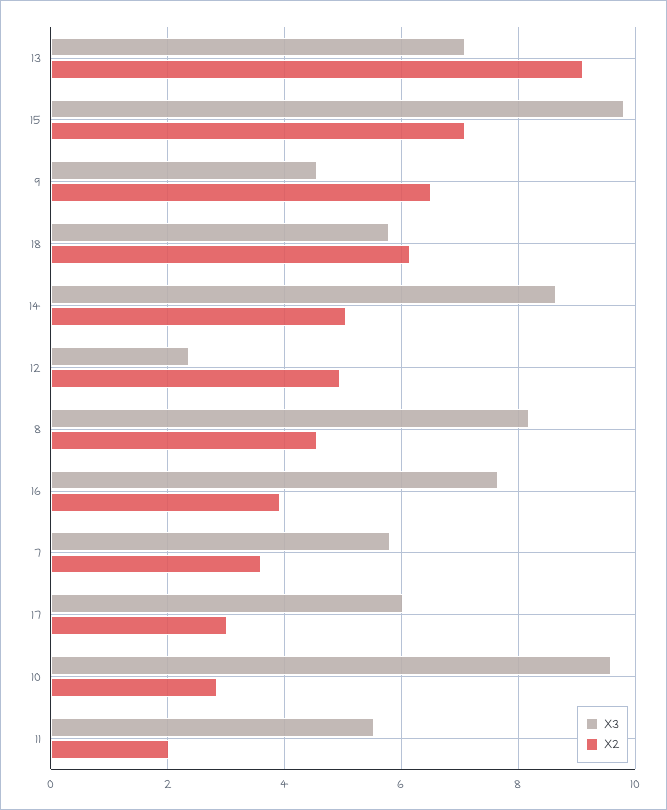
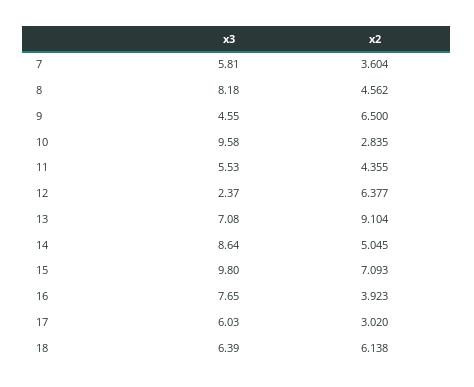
  {
    "X3": {
      "13": 7.08,
      "15": 9.8,
      "9": 4.55,
-     "18": 5.8,
+     "18": 6.39,
      "14": 8.64,
      "12": 2.37,
      "8": 8.18,
      "16": 7.65,
      "7": 5.81,
      "17": 6.03,
      "10": 9.58,
      "11": 5.53
    },
    "X2": {
      "13": 9.104,
      "15": 7.093,
      "9": 6.5,
      "18": 6.138,
      "14": 5.045,
-     "12": 5,
+     "12": 6.377,
      "8": 4.562,
      "16": 3.923,
      "7": 3.604,
      "17": 3.02,
      "10": 2.835,
-     "11": 2
+     "11": 4.355
    }
  }

